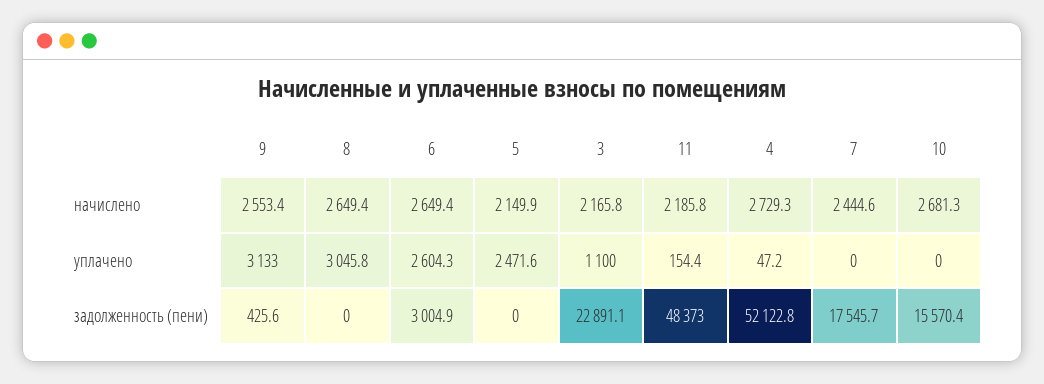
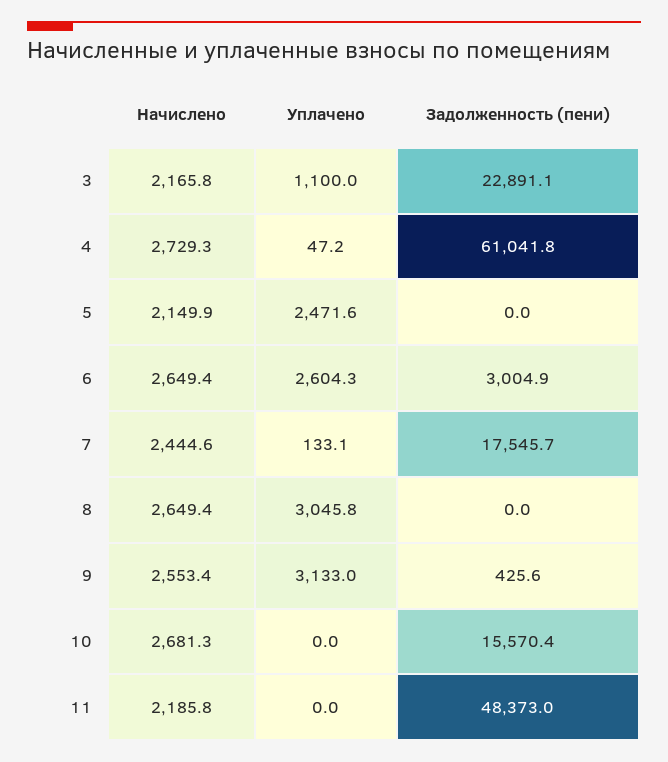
  {
    "9": {
      "начислено": 2553.4,
      "уплачено": 3133,
      "задолженность (пени)": 425.6
    },
    "8": {
      "начислено": 2649.4,
      "уплачено": 3045.8,
      "задолженность (пени)": 0
    },
    "6": {
      "начислено": 2649.4,
      "уплачено": 2604.3,
      "задолженность (пени)": 3004.9
    },
    "5": {
      "начислено": 2149.9,
      "уплачено": 2471.6,
      "задолженность (пени)": 0
    },
    "3": {
      "начислено": 2165.8,
      "уплачено": 1100,
      "задолженность (пени)": 22891.1
    },
    "11": {
      "начислено": 2185.8,
-     "уплачено": 154.4,
+     "уплачено": 0,
      "задолженность (пени)": 48373
    },
    "4": {
      "начислено": 2729.3,
      "уплачено": 47.2,
-     "задолженность (пени)": 52122.8
+     "задолженность (пени)": 61041.8
    },
    "7": {
      "начислено": 2444.6,
-     "уплачено": 0,
+     "уплачено": 133.1,
      "задолженность (пени)": 17545.7
    },
    "10": {
      "начислено": 2681.3,
      "уплачено": 0,
      "задолженность (пени)": 15570.4
    }
  }

